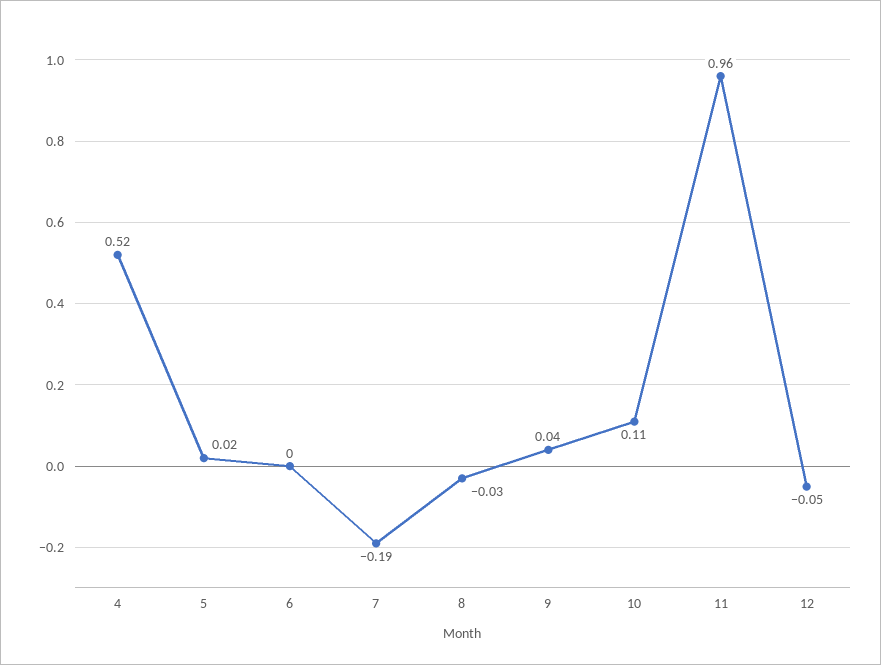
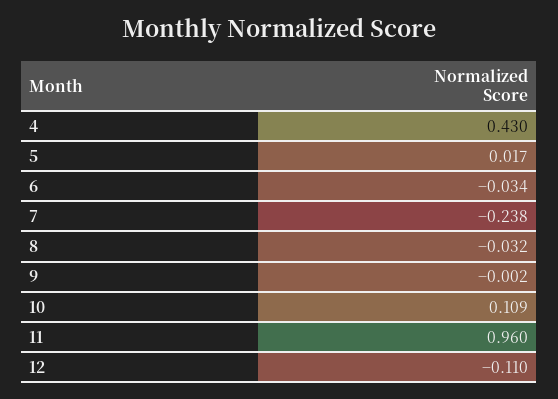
  {
-   "4": 0.52,
+   "4": 0.43,
    "5": 0.017,
-   "6": 0,
+   "6": -0.034,
-   "7": -0.19,
+   "7": -0.238,
    "8": -0.032,
-   "9": 0.04,
+   "9": -0.002,
    "10": 0.109,
    "11": 0.96,
-   "12": -0.05
+   "12": -0.11
  }

